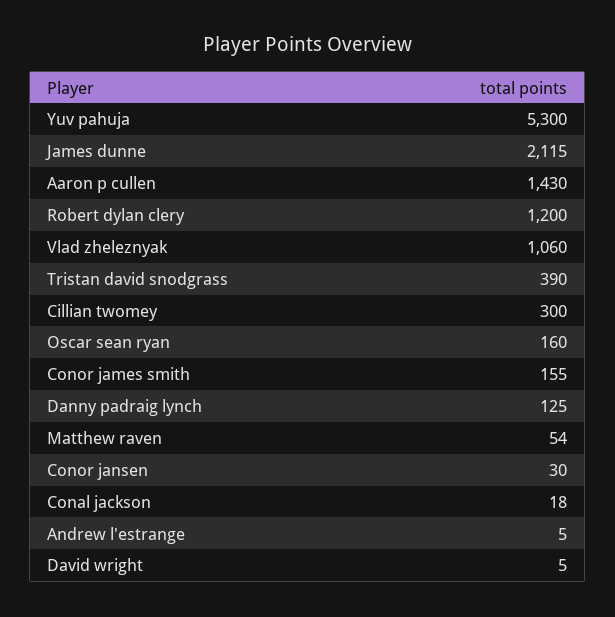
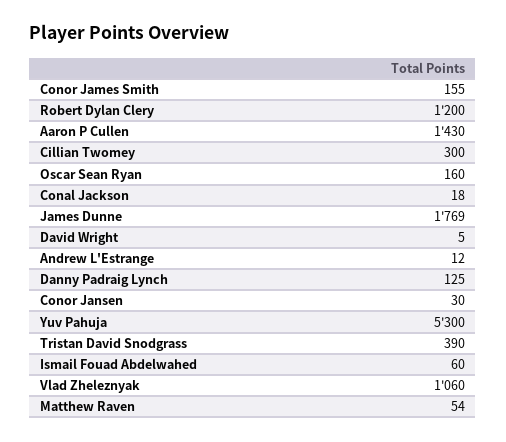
  {
    "Yuv pahuja": 5300,
-   "James dunne": 2115,
+   "James dunne": 1769,
    "Aaron p cullen": 1430,
    "Robert dylan clery": 1200,
    "Vlad zheleznyak": 1060,
    "Tristan david snodgrass": 390,
    "Cillian twomey": 300,
    "Oscar sean ryan": 160,
    "Conor james smith": 155,
    "Danny padraig lynch": 125,
    "Matthew raven": 54,
    "Conor jansen": 30,
    "Conal jackson": 18,
-   "Andrew l'estrange": 5,
+   "Andrew l'estrange": 12,
-   "David wright": 5
+   "David wright": 5,
+   "Ismail Fouad Abdelwahed": 60
  }

